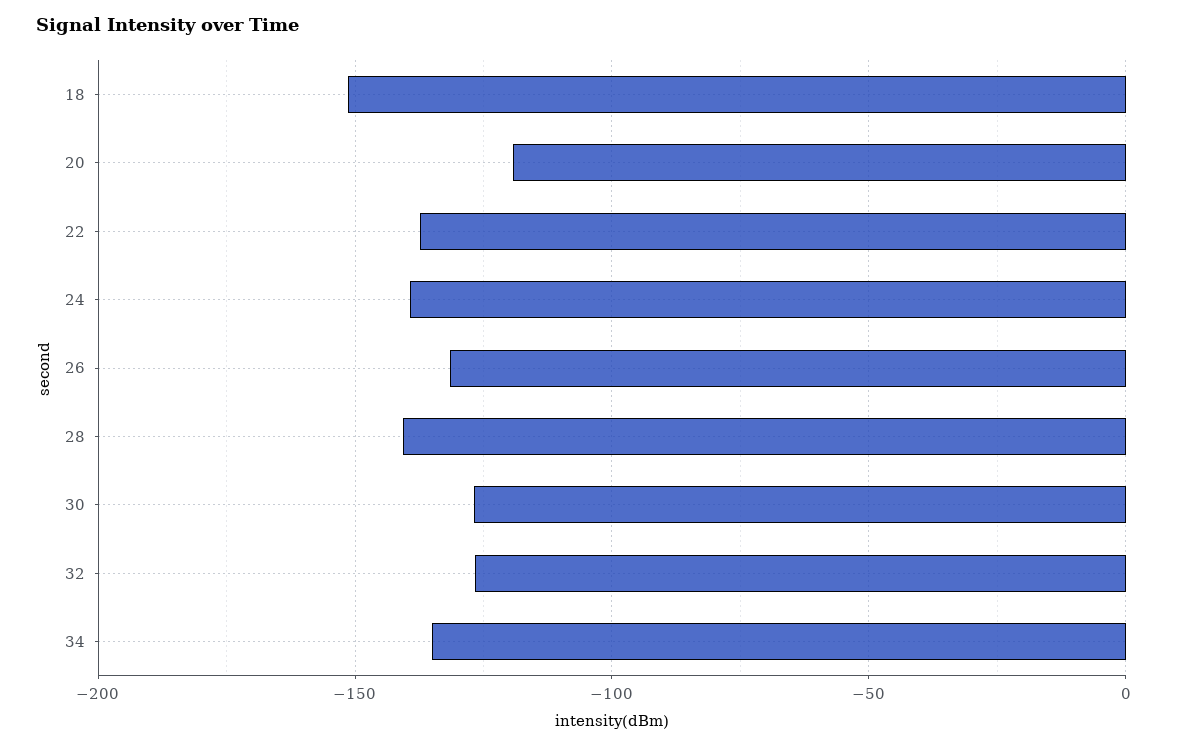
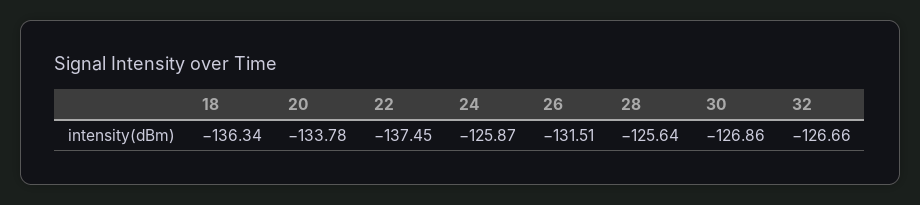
  {
-   "18": -150,
+   "18": -136.34,
-   "20": -120,
+   "20": -133.78,
    "22": -137.45,
-   "24": -140,
+   "24": -125.87,
    "26": -131.51,
-   "28": -140,
+   "28": -125.64,
    "30": -126.86,
-   "32": -126.66,
+   "32": -126.66
-   "34": -135
  }

